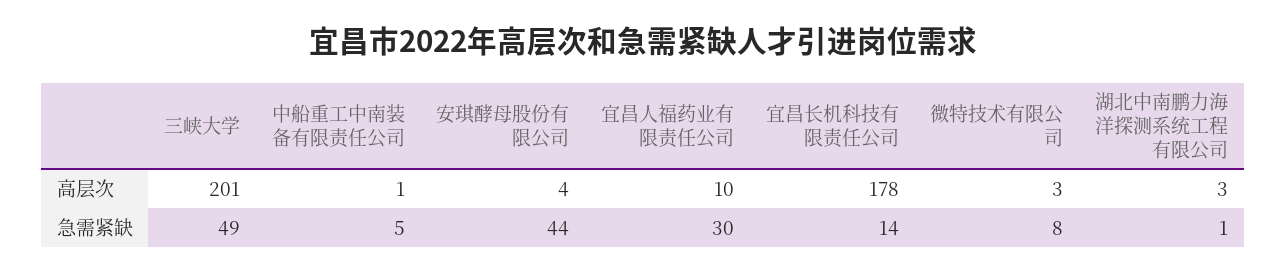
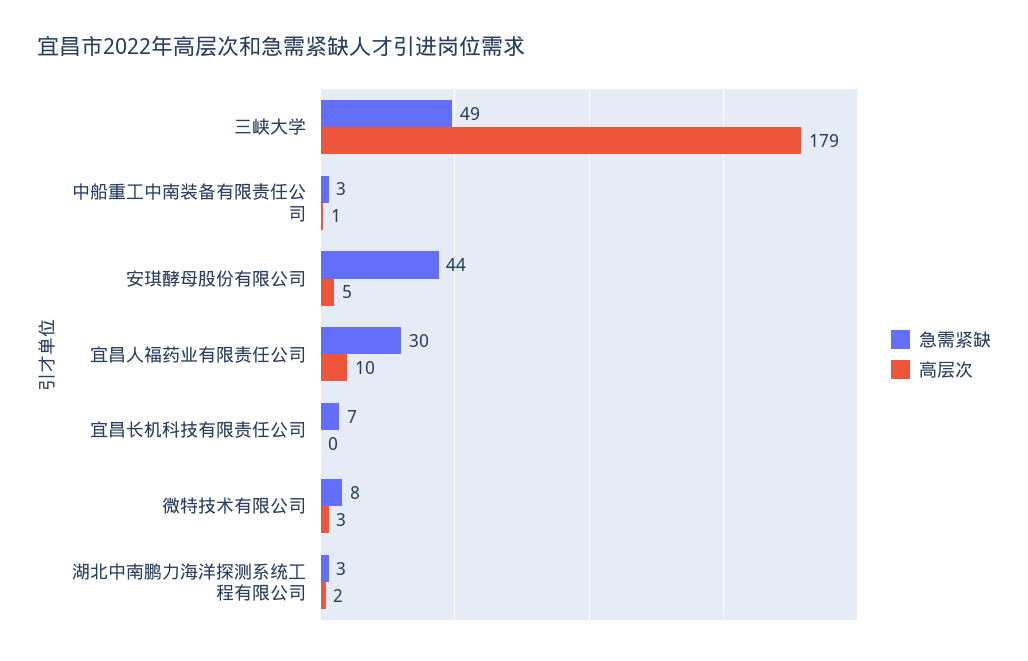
  {
    "高层次": {
-     "三峡大学": 201,
+     "三峡大学": 179,
      "中船重工中南装备有限责任公司": 1,
-     "安琪酵母股份有限公司": 4,
+     "安琪酵母股份有限公司": 5,
      "宜昌人福药业有限责任公司": 10,
-     "宜昌长机科技有限责任公司": 178,
+     "宜昌长机科技有限责任公司": 0,
      "微特技术有限公司": 3,
-     "湖北中南鹏力海洋探测系统工程有限公司": 3
+     "湖北中南鹏力海洋探测系统工程有限公司": 2
    },
    "急需紧缺": {
      "三峡大学": 49,
-     "中船重工中南装备有限责任公司": 5,
+     "中船重工中南装备有限责任公司": 3,
      "安琪酵母股份有限公司": 44,
      "宜昌人福药业有限责任公司": 30,
-     "宜昌长机科技有限责任公司": 14,
+     "宜昌长机科技有限责任公司": 7,
      "微特技术有限公司": 8,
-     "湖北中南鹏力海洋探测系统工程有限公司": 1
+     "湖北中南鹏力海洋探测系统工程有限公司": 3
    }
  }

